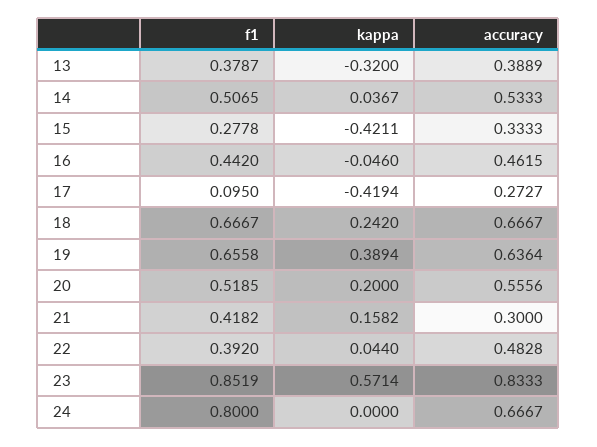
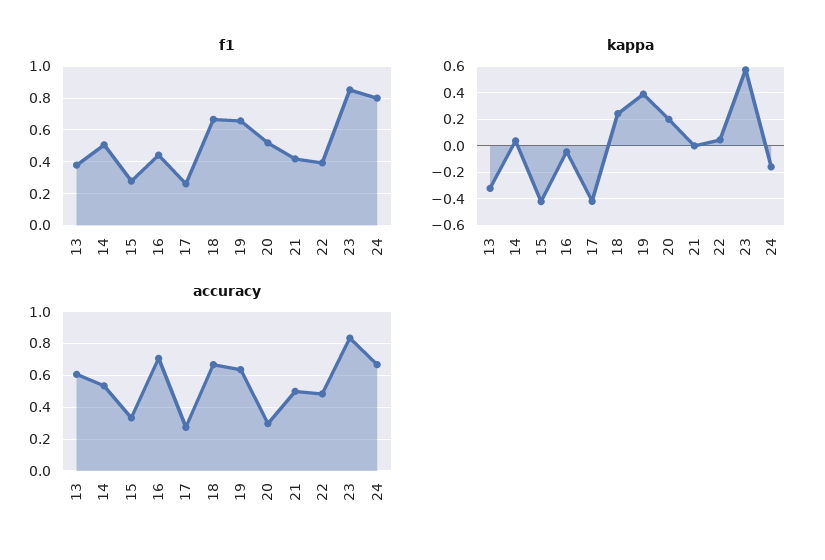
  {
    "f1": {
      "13": 0.3787,
      "14": 0.5065,
      "15": 0.2778,
      "16": 0.442,
-     "17": 0.095,
+     "17": 0.25,
      "18": 0.6667,
      "19": 0.6558,
      "20": 0.5185,
      "21": 0.4182,
      "22": 0.392,
      "23": 0.8519,
      "24": 0.8
    },
    "kappa": {
      "13": -0.32,
      "14": 0.0367,
      "15": -0.4211,
      "16": -0.046,
      "17": -0.4194,
      "18": 0.242,
      "19": 0.3894,
      "20": 0.2,
-     "21": 0.1582,
+     "21": 0,
      "22": 0.044,
      "23": 0.5714,
-     "24": 0
+     "24": -0.15
    },
    "accuracy": {
-     "13": 0.3889,
+     "13": 0.6,
      "14": 0.5333,
      "15": 0.3333,
-     "16": 0.4615,
+     "16": 0.7,
      "17": 0.2727,
      "18": 0.6667,
      "19": 0.6364,
-     "20": 0.5556,
+     "20": 0.3,
-     "21": 0.3,
+     "21": 0.5,
      "22": 0.4828,
      "23": 0.8333,
      "24": 0.6667
    }
  }

